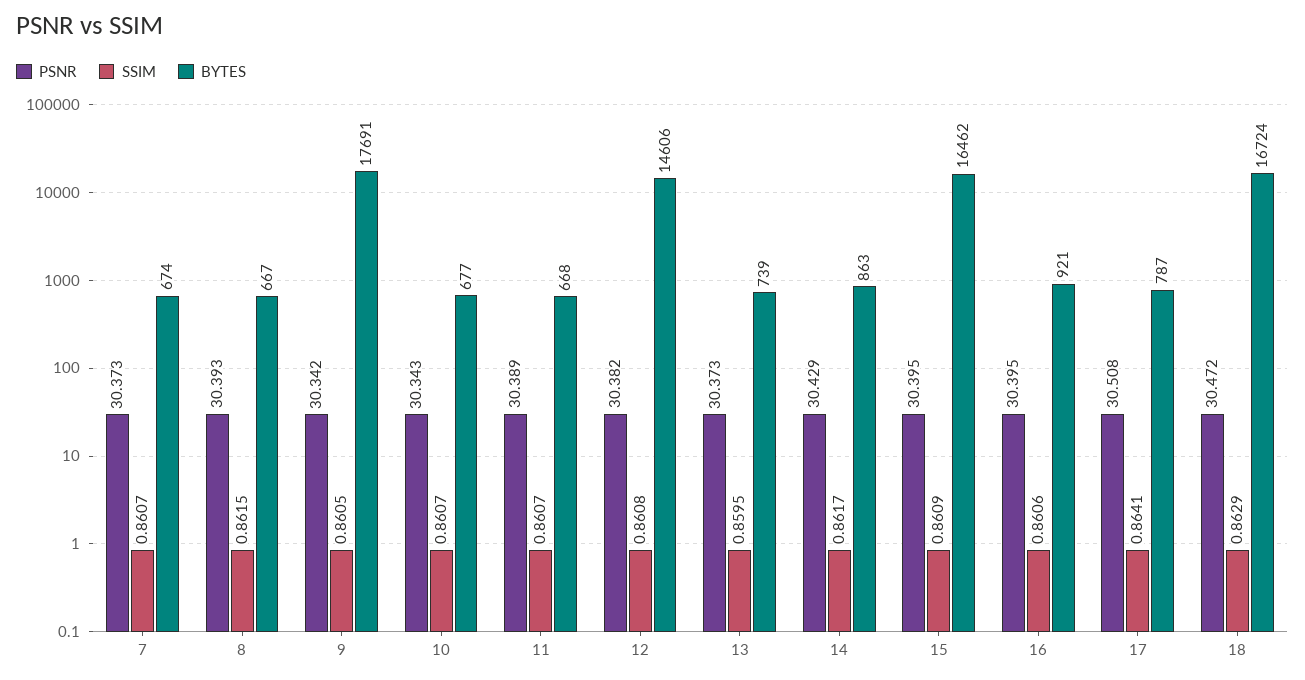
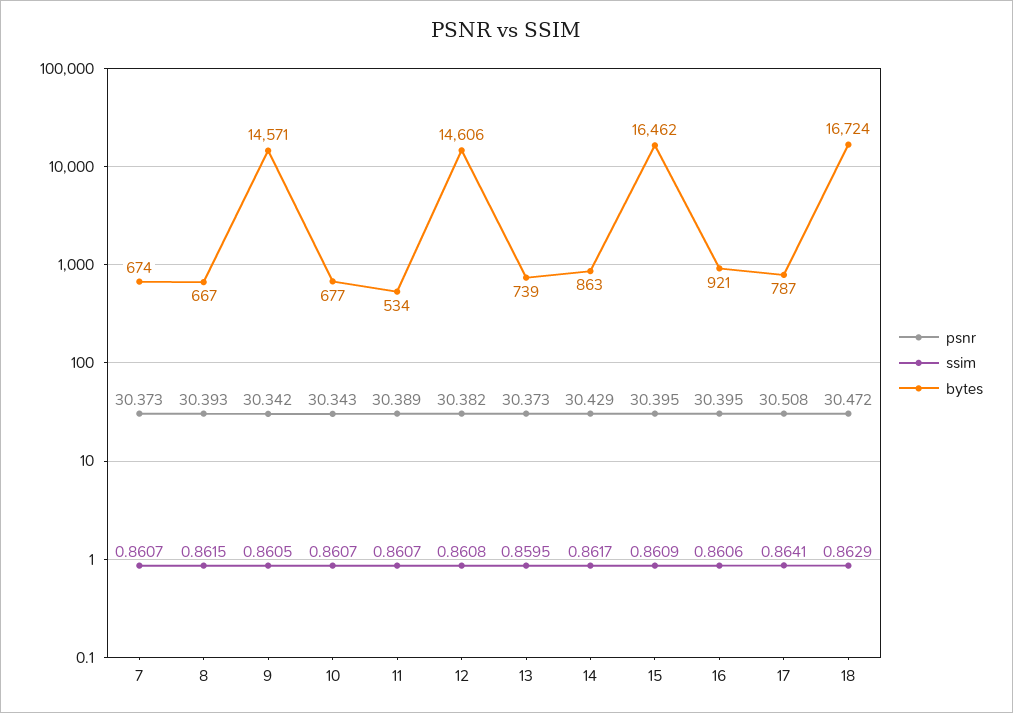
  {
    "PSNR": {
      "7": 30.373,
      "8": 30.393,
      "9": 30.342,
      "10": 30.343,
      "11": 30.389,
      "12": 30.382,
      "13": 30.373,
      "14": 30.429,
      "15": 30.395,
      "16": 30.395,
      "17": 30.508,
      "18": 30.472
    },
    "SSIM": {
      "7": 0.8607,
      "8": 0.8615,
      "9": 0.8605,
      "10": 0.8607,
      "11": 0.8607,
      "12": 0.8608,
      "13": 0.8595,
      "14": 0.8617,
      "15": 0.8609,
      "16": 0.8606,
      "17": 0.8641,
      "18": 0.8629
    },
    "BYTES": {
      "7": 674,
      "8": 667,
-     "9": 17691,
+     "9": 14571,
      "10": 677,
-     "11": 668,
+     "11": 534,
      "12": 14606,
      "13": 739,
      "14": 863,
      "15": 16462,
      "16": 921,
      "17": 787,
      "18": 16724
    }
  }

